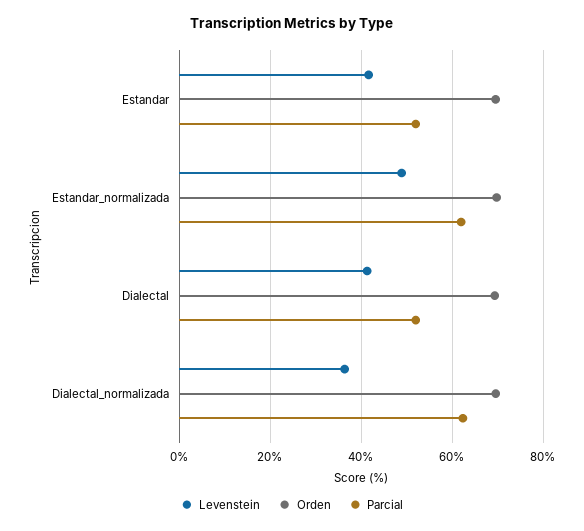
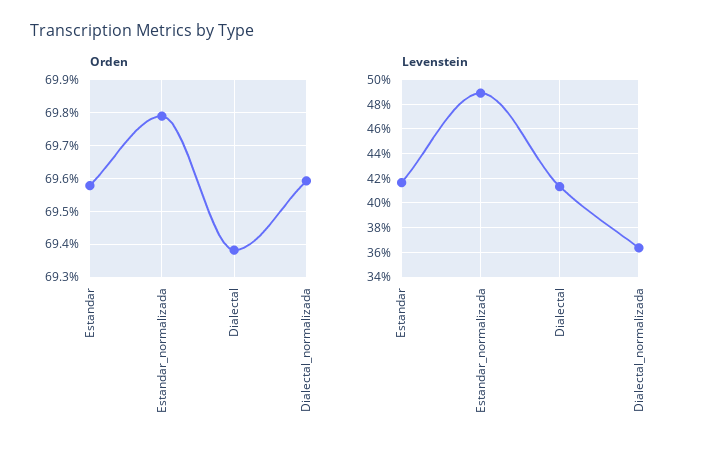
  {
    "Levenstein": {
      "Estandar": 41.5,
      "Estandar_normalizada": 49,
      "Dialectal": 41.5,
      "Dialectal_normalizada": 36.5
    },
    "Orden": {
      "Estandar": 69.58,
      "Estandar_normalizada": 69.78,
      "Dialectal": 69.38,
      "Dialectal_normalizada": 69.6
-   },
+   }
-   "Parcial": {
-     "Estandar": 52,
-     "Estandar_normalizada": 62,
-     "Dialectal": 52,
-     "Dialectal_normalizada": 62
-   }
  }

